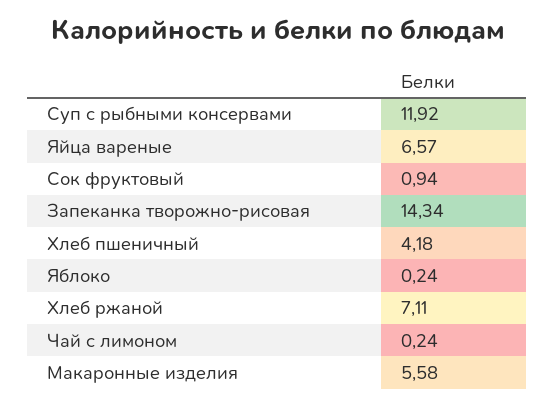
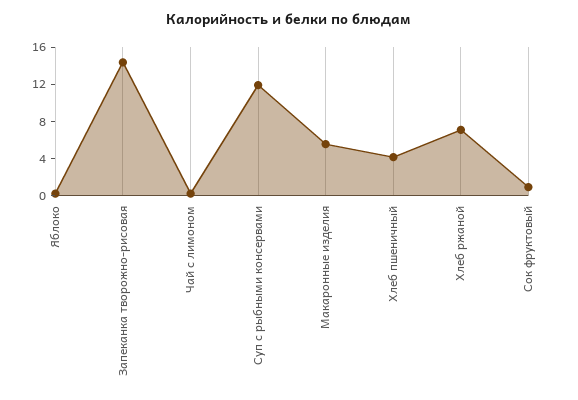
  {
    "Суп с рыбными консервами": 11.92,
-   "Яйца вареные": 6.57,
    "Сок фруктовый": 0.94,
    "Запеканка творожно-рисовая": 14.34,
    "Хлеб пшеничный": 4.18,
    "Яблоко": 0.24,
    "Хлеб ржаной": 7.11,
    "Чай с лимоном": 0.24,
    "Макаронные изделия": 5.58
  }

